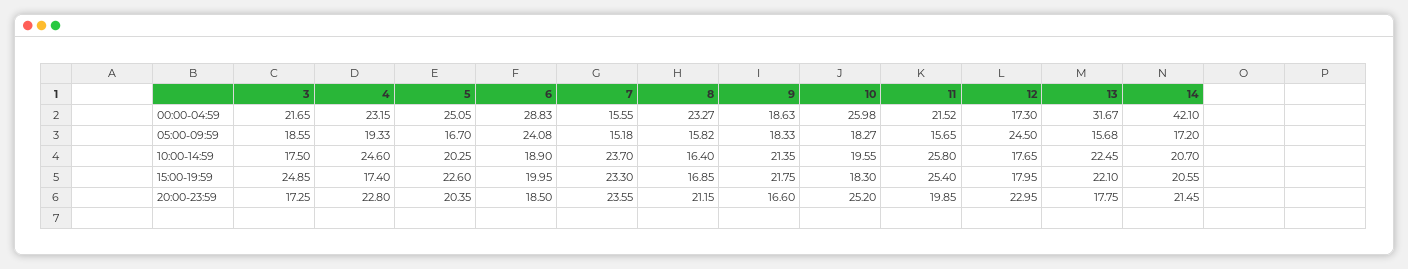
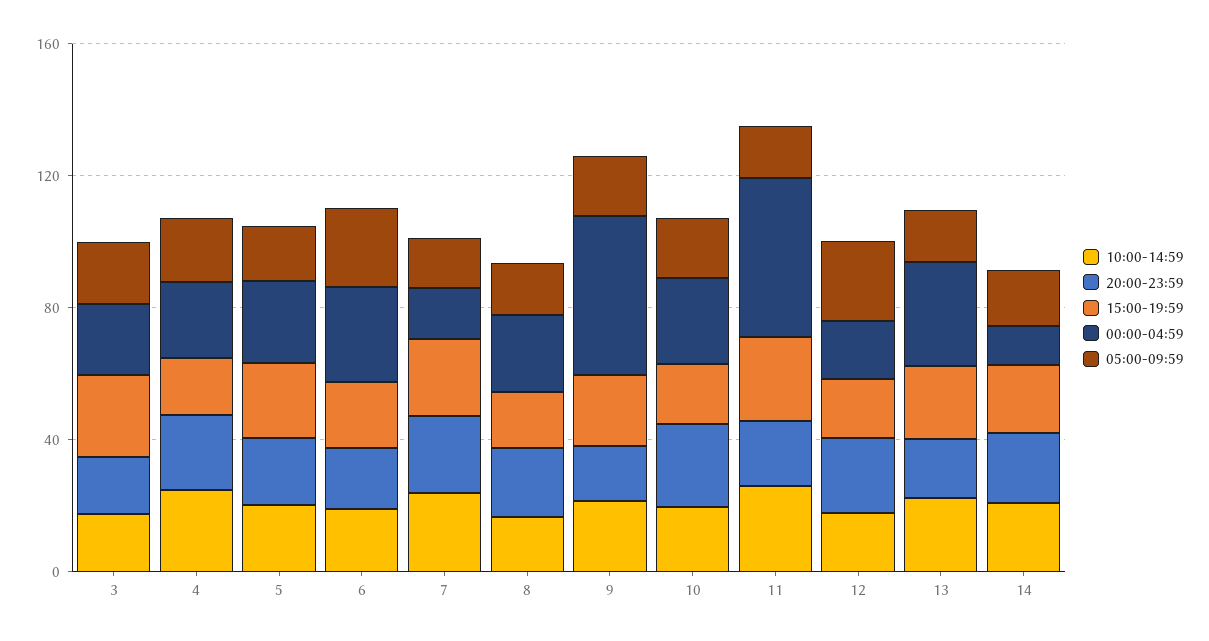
  {
    "00:00-04:59": {
      "3": 21.65,
      "4": 23.15,
      "5": 25.05,
      "6": 28.83,
      "7": 15.55,
      "8": 23.27,
-     "9": 18.63,
+     "9": 50,
      "10": 25.98,
-     "11": 21.52,
+     "11": 50,
      "12": 17.3,
      "13": 31.67,
-     "14": 42.1
+     "14": 10
    },
    "05:00-09:59": {
      "3": 18.55,
      "4": 19.33,
      "5": 16.7,
      "6": 24.08,
      "7": 15.18,
      "8": 15.82,
      "9": 18.33,
      "10": 18.27,
      "11": 15.65,
      "12": 24.5,
      "13": 15.68,
      "14": 17.2
    },
    "10:00-14:59": {
      "3": 17.5,
      "4": 24.6,
      "5": 20.25,
      "6": 18.9,
      "7": 23.7,
      "8": 16.4,
      "9": 21.35,
      "10": 19.55,
      "11": 25.8,
      "12": 17.65,
      "13": 22.45,
      "14": 20.7
    },
    "15:00-19:59": {
      "3": 24.85,
      "4": 17.4,
      "5": 22.6,
      "6": 19.95,
      "7": 23.3,
      "8": 16.85,
      "9": 21.75,
      "10": 18.3,
      "11": 25.4,
      "12": 17.95,
      "13": 22.1,
      "14": 20.55
    },
    "20:00-23:59": {
      "3": 17.25,
      "4": 22.8,
      "5": 20.35,
      "6": 18.5,
      "7": 23.55,
      "8": 21.15,
      "9": 16.6,
      "10": 25.2,
      "11": 19.85,
      "12": 22.95,
      "13": 17.75,
      "14": 21.45
    }
  }

